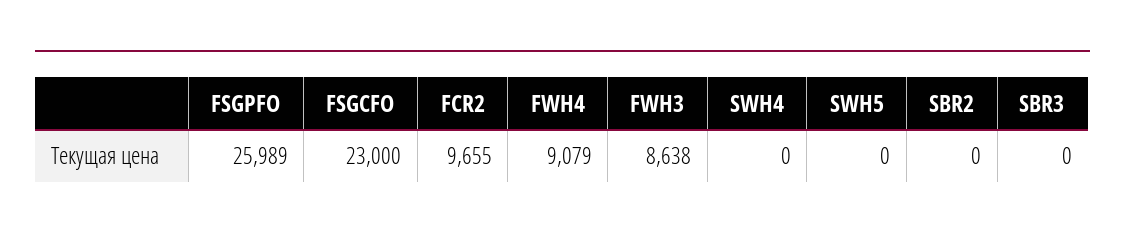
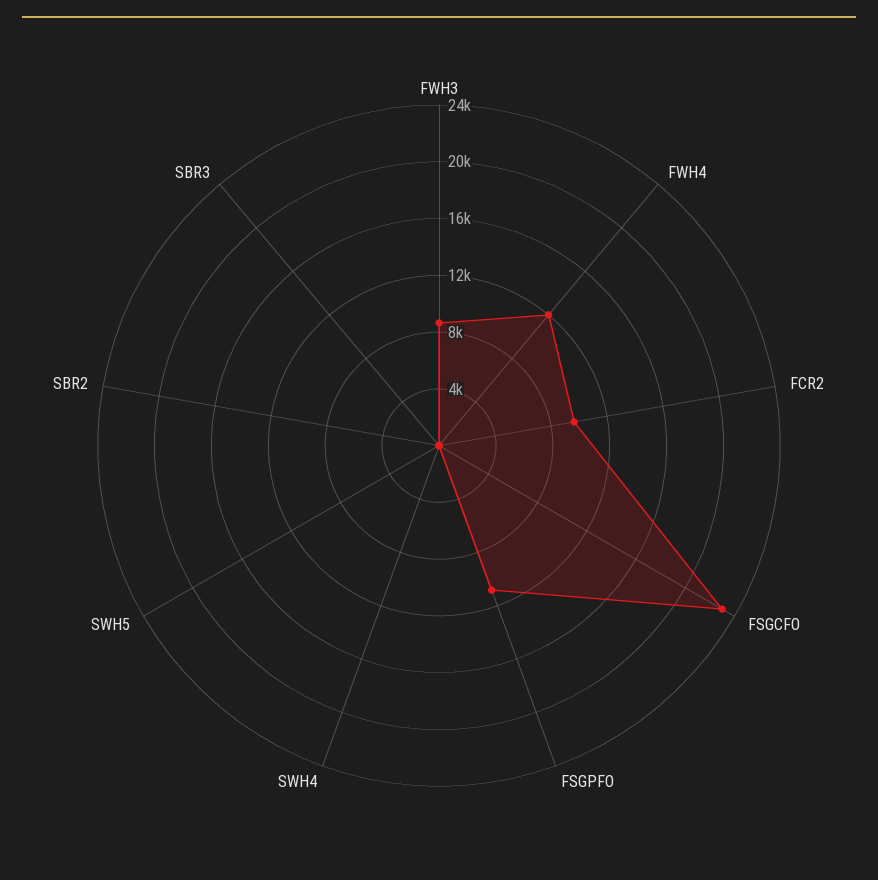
  {
-   "FSGPFO": 25989,
+   "FSGPFO": 11000,
    "FSGCFO": 23000,
    "FCR2": 9655,
-   "FWH4": 9079,
+   "FWH4": 12000,
    "FWH3": 8638,
    "SWH4": 0,
    "SWH5": 0,
    "SBR2": 0,
    "SBR3": 0
  }

